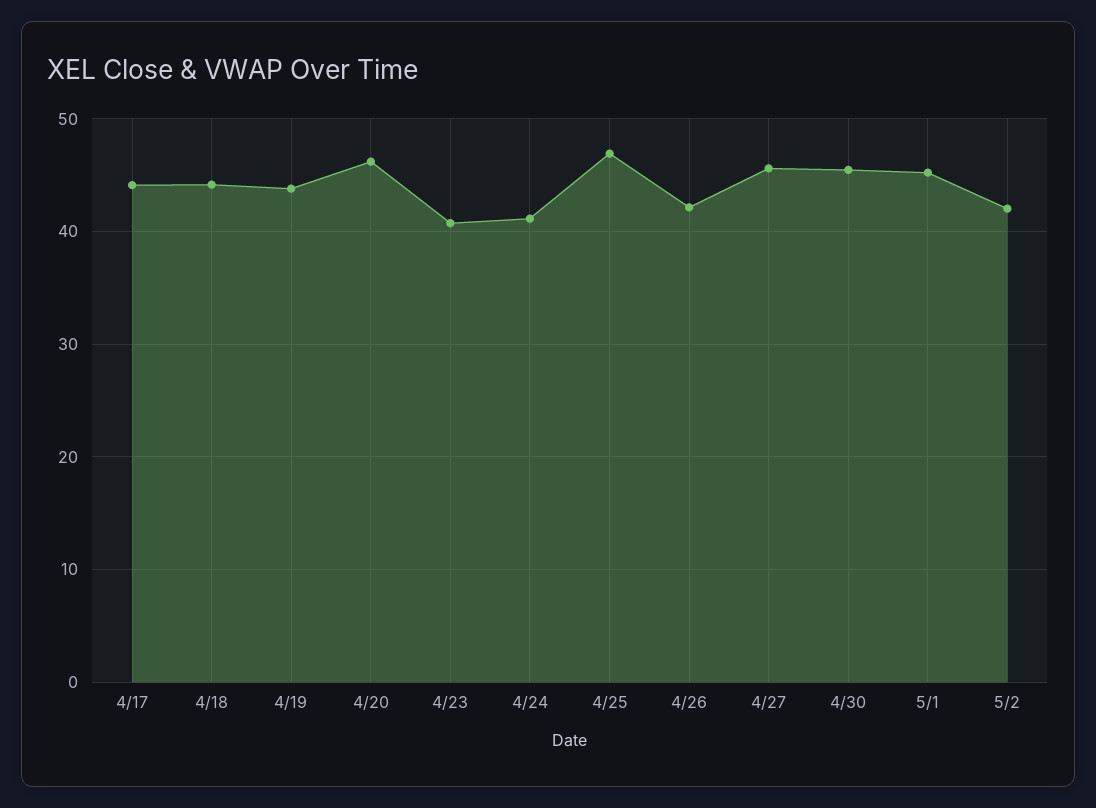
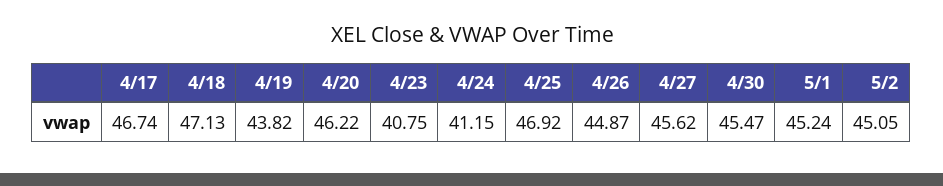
  {
-   "4/17": 44,
+   "4/17": 46.74,
-   "4/18": 44,
+   "4/18": 47.13,
    "4/19": 43.82,
    "4/20": 46.22,
    "4/23": 40.75,
    "4/24": 41.15,
    "4/25": 46.92,
-   "4/26": 42,
+   "4/26": 44.87,
    "4/27": 45.62,
    "4/30": 45.47,
    "5/1": 45.24,
-   "5/2": 42
+   "5/2": 45.05
  }

